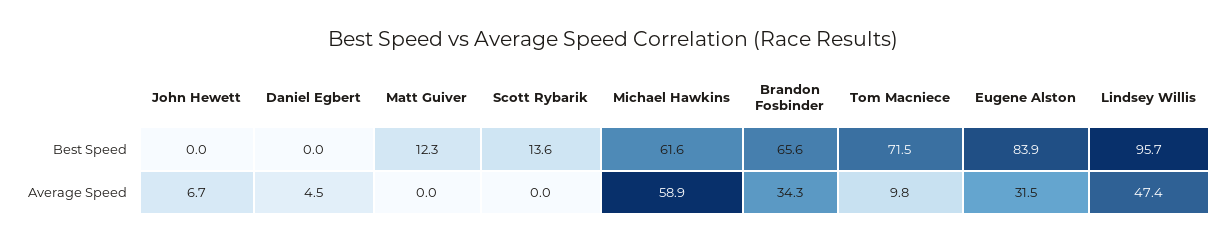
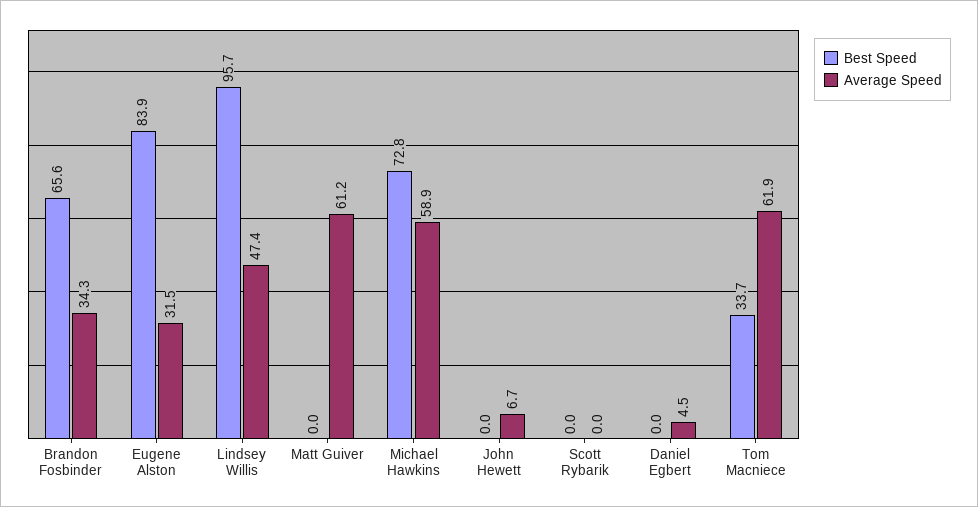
  {
    "Best Speed": {
      "John Hewett": 0,
      "Daniel Egbert": 0,
-     "Matt Guiver": 12.3,
+     "Matt Guiver": 0,
-     "Scott Rybarik": 13.6,
+     "Scott Rybarik": 0,
-     "Michael Hawkins": 61.6,
+     "Michael Hawkins": 72.8,
      "Brandon Fosbinder": 65.6,
-     "Tom Macniece": 71.5,
+     "Tom Macniece": 33.7,
      "Eugene Alston": 83.9,
      "Lindsey Willis": 95.7
    },
    "Average Speed": {
      "John Hewett": 6.7,
      "Daniel Egbert": 4.5,
-     "Matt Guiver": 0,
+     "Matt Guiver": 61.2,
      "Scott Rybarik": 0,
      "Michael Hawkins": 58.9,
      "Brandon Fosbinder": 34.3,
-     "Tom Macniece": 9.8,
+     "Tom Macniece": 61.9,
      "Eugene Alston": 31.5,
      "Lindsey Willis": 47.4
    }
  }

